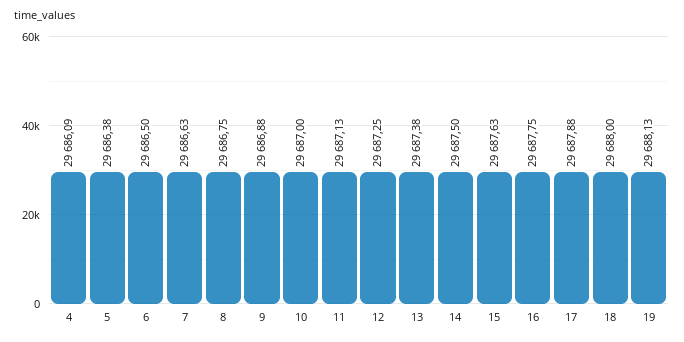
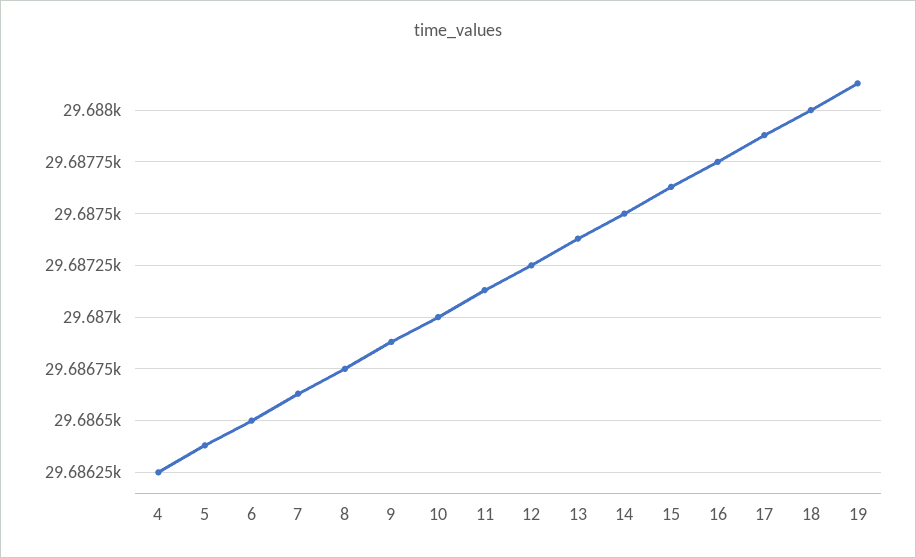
  {
-   "4": 29686.09,
+   "4": 29686.25,
    "5": 29686.38,
    "6": 29686.5,
    "7": 29686.63,
    "8": 29686.75,
    "9": 29686.88,
    "10": 29687,
    "11": 29687.13,
    "12": 29687.25,
    "13": 29687.38,
    "14": 29687.5,
    "15": 29687.63,
    "16": 29687.75,
    "17": 29687.88,
    "18": 29688,
    "19": 29688.13
  }

